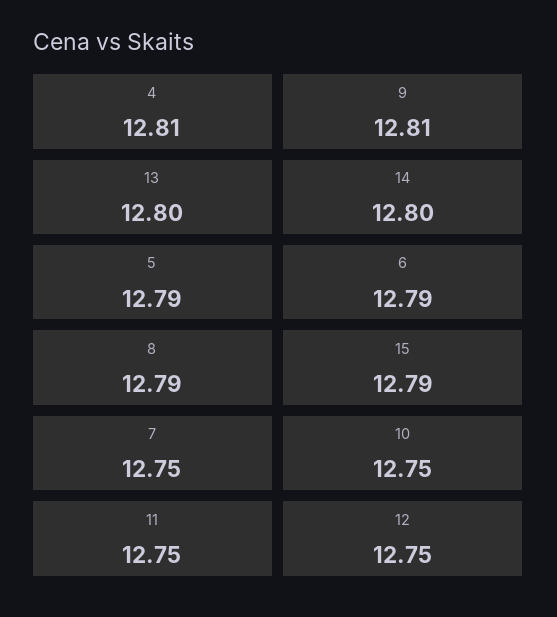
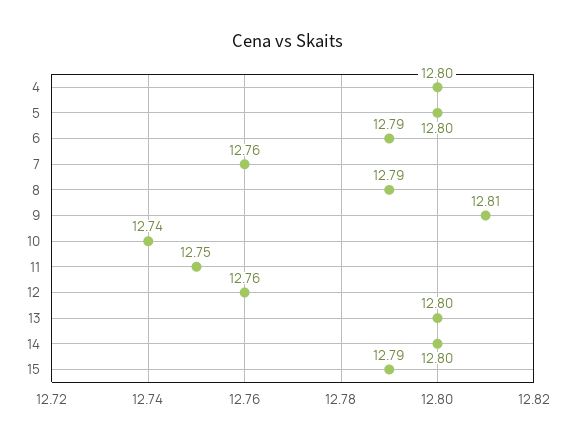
  {
-   "4": 12.81,
+   "4": 12.8,
    "9": 12.81,
    "13": 12.8,
    "14": 12.8,
-   "5": 12.79,
+   "5": 12.8,
    "6": 12.79,
    "8": 12.79,
    "15": 12.79,
-   "7": 12.75,
+   "7": 12.76,
-   "10": 12.75,
+   "10": 12.74,
    "11": 12.75,
-   "12": 12.75
+   "12": 12.76
  }

